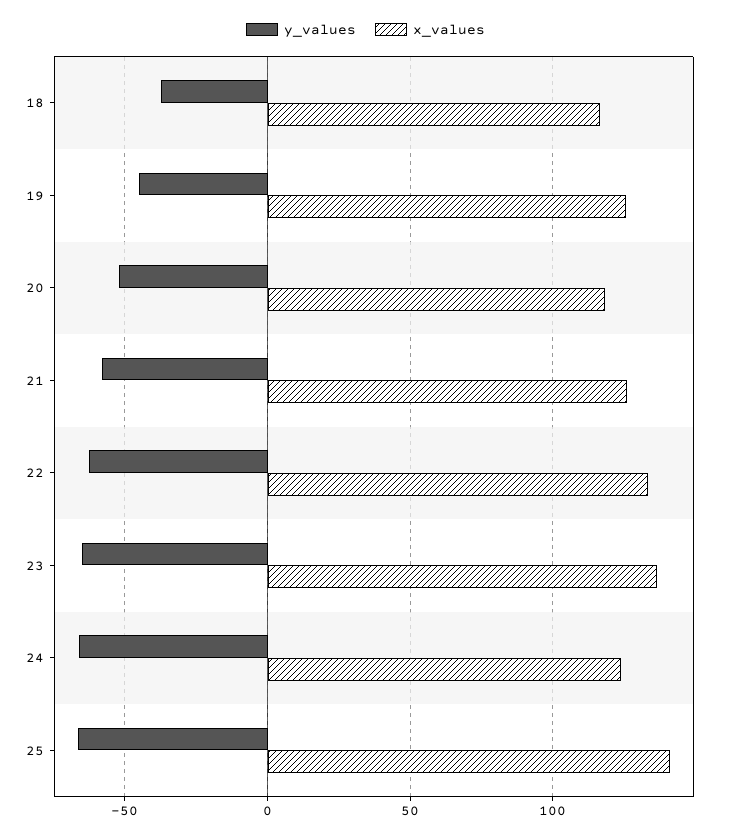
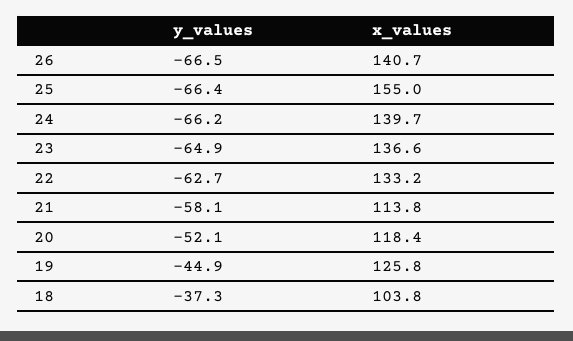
  {
    "y_values": {
      "18": -37.3,
      "19": -44.9,
      "20": -52.1,
      "21": -58.1,
      "22": -62.7,
      "23": -64.9,
      "24": -66.2,
-     "25": -66.4
+     "25": -66.4,
+     "26": -66.5
    },
    "x_values": {
-     "18": 115,
+     "18": 103.8,
      "19": 125.8,
      "20": 118.4,
-     "21": 125,
+     "21": 113.8,
      "22": 133.2,
      "23": 136.6,
-     "24": 125,
+     "24": 139.7,
-     "25": 140
+     "25": 155,
+     "26": 140.7
    }
  }

